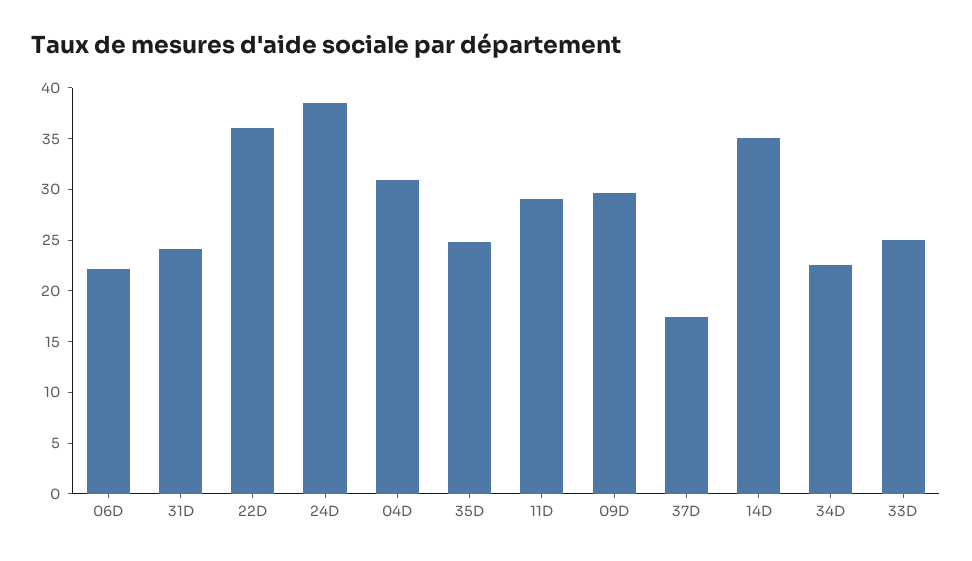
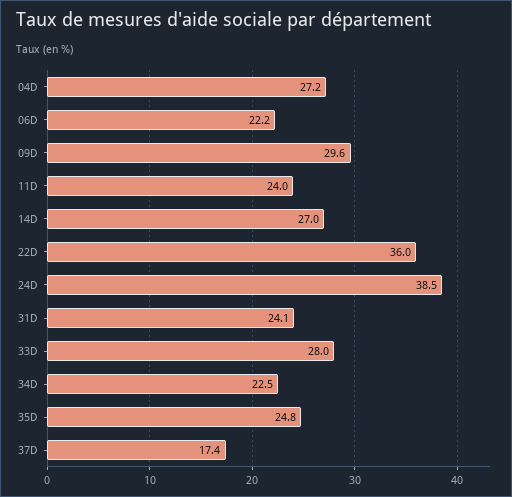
  {
    "06D": 22.2,
    "31D": 24.1,
    "22D": 36,
    "24D": 38.5,
-   "04D": 31,
+   "04D": 27.2,
    "35D": 24.8,
-   "11D": 29,
+   "11D": 24,
    "09D": 29.6,
    "37D": 17.4,
-   "14D": 35,
+   "14D": 27,
    "34D": 22.5,
-   "33D": 25
+   "33D": 28
  }

